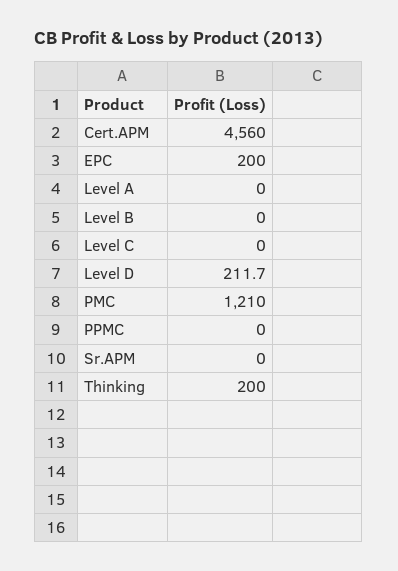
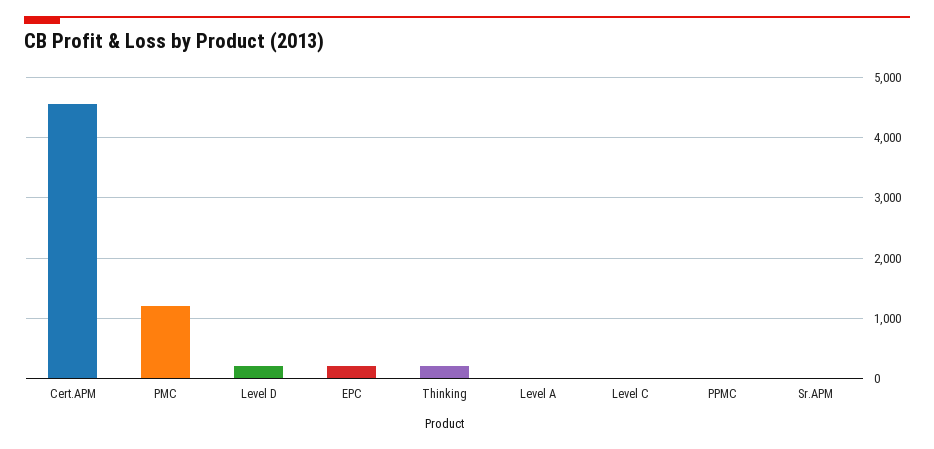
  {
    "Cert.APM": 4560,
    "EPC": 200,
    "Level A": 0,
-   "Level B": 0,
    "Level C": 0,
    "Level D": 211.7,
    "PMC": 1210,
    "PPMC": 0,
    "Sr.APM": 0,
    "Thinking": 200
  }

